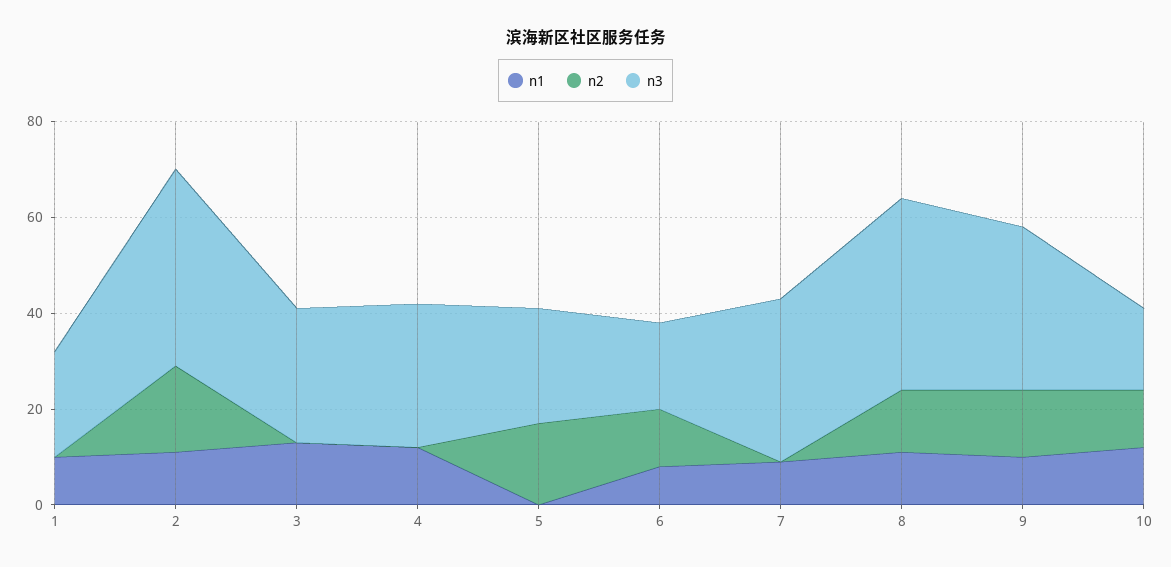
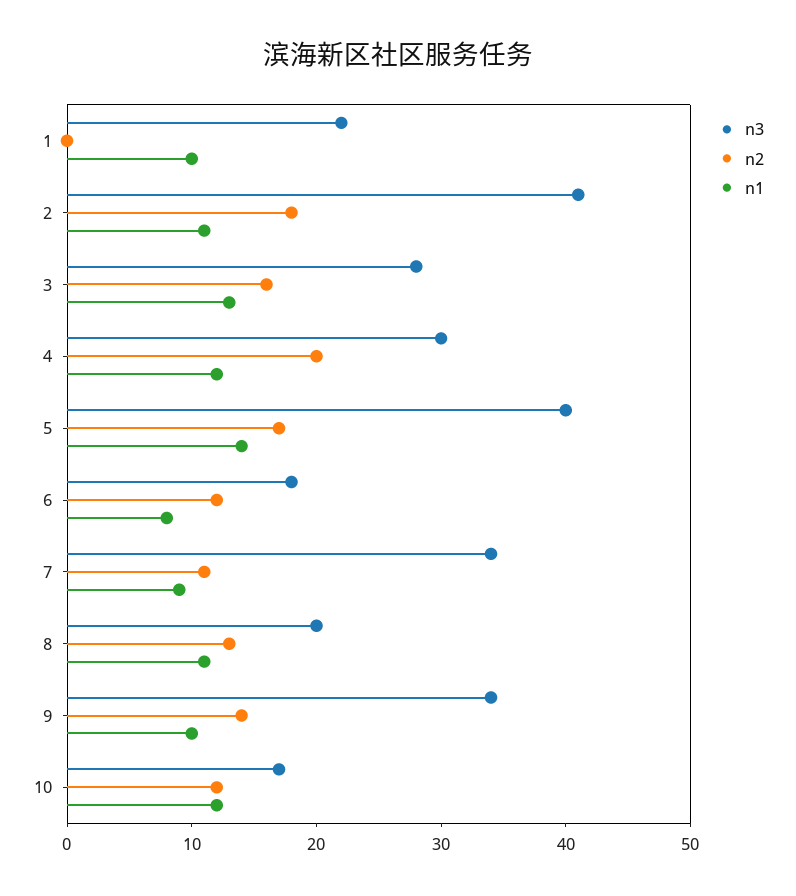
  {
    "n1": {
      "1": 10,
      "2": 11,
      "3": 13,
      "4": 12,
-     "5": 0,
+     "5": 14,
      "6": 8,
      "7": 9,
      "8": 11,
      "9": 10,
      "10": 12
    },
    "n2": {
      "1": 0,
      "2": 18,
-     "3": 0,
+     "3": 16,
-     "4": 0,
+     "4": 20,
      "5": 17,
      "6": 12,
-     "7": 0,
+     "7": 11,
      "8": 13,
      "9": 14,
      "10": 12
    },
    "n3": {
      "1": 22,
      "2": 41,
      "3": 28,
      "4": 30,
-     "5": 25,
+     "5": 40,
      "6": 18,
      "7": 34,
-     "8": 40,
+     "8": 20,
      "9": 34,
      "10": 17
    }
  }

